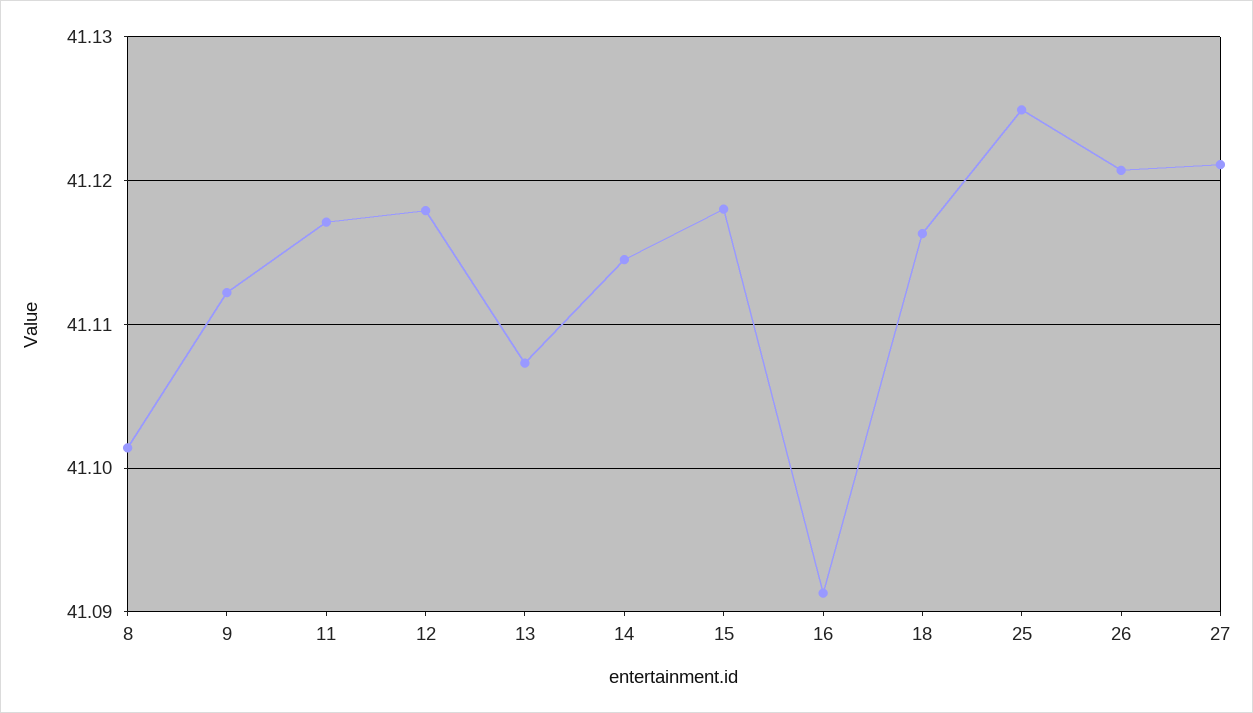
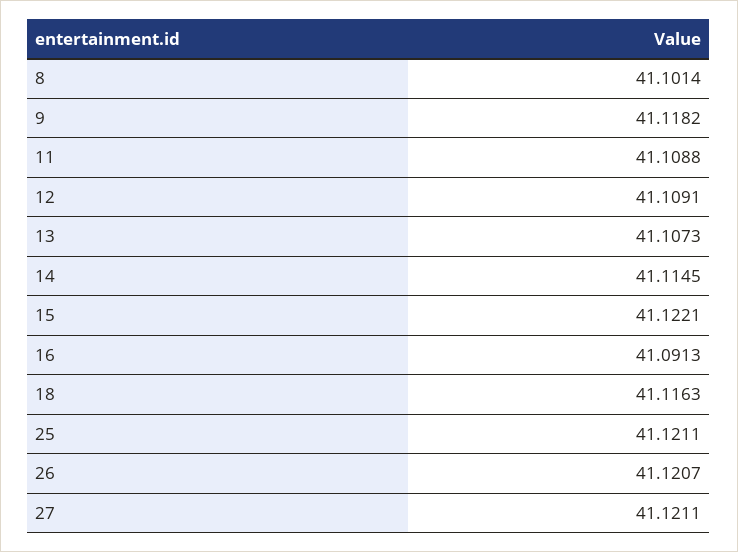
  {
    "8": 41.1014,
-   "9": 41.112,
+   "9": 41.1182,
-   "11": 41.117,
+   "11": 41.1088,
-   "12": 41.118,
+   "12": 41.1091,
    "13": 41.1073,
    "14": 41.1145,
-   "15": 41.118,
+   "15": 41.1221,
    "16": 41.0913,
    "18": 41.1163,
-   "25": 41.125,
+   "25": 41.1211,
    "26": 41.1207,
    "27": 41.1211
  }

